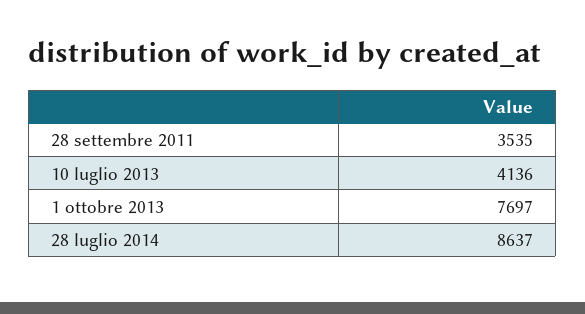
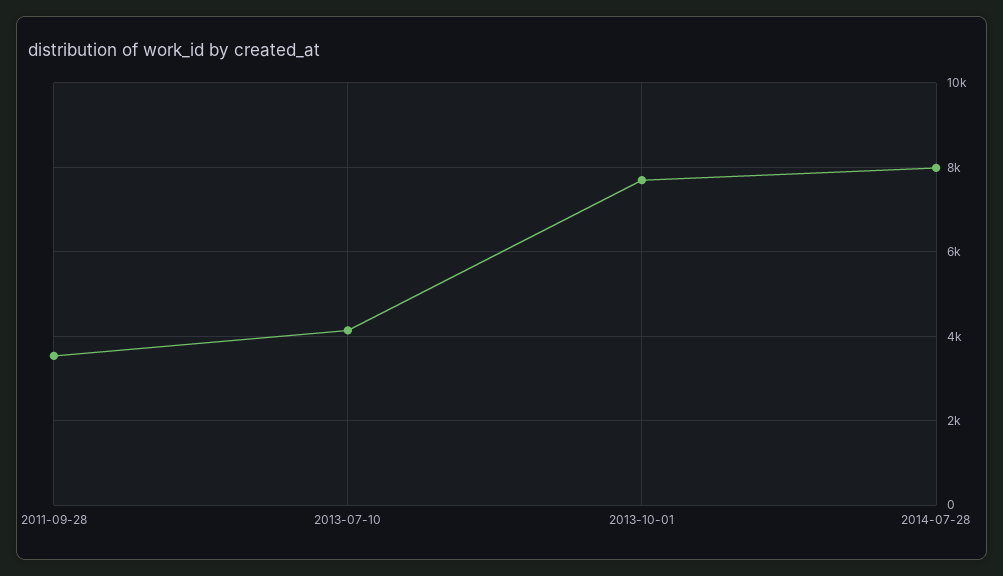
  {
    "28 settembre 2011": 3535,
    "10 luglio 2013": 4136,
    "1 ottobre 2013": 7697,
-   "28 luglio 2014": 8637
+   "28 luglio 2014": 8000
  }

